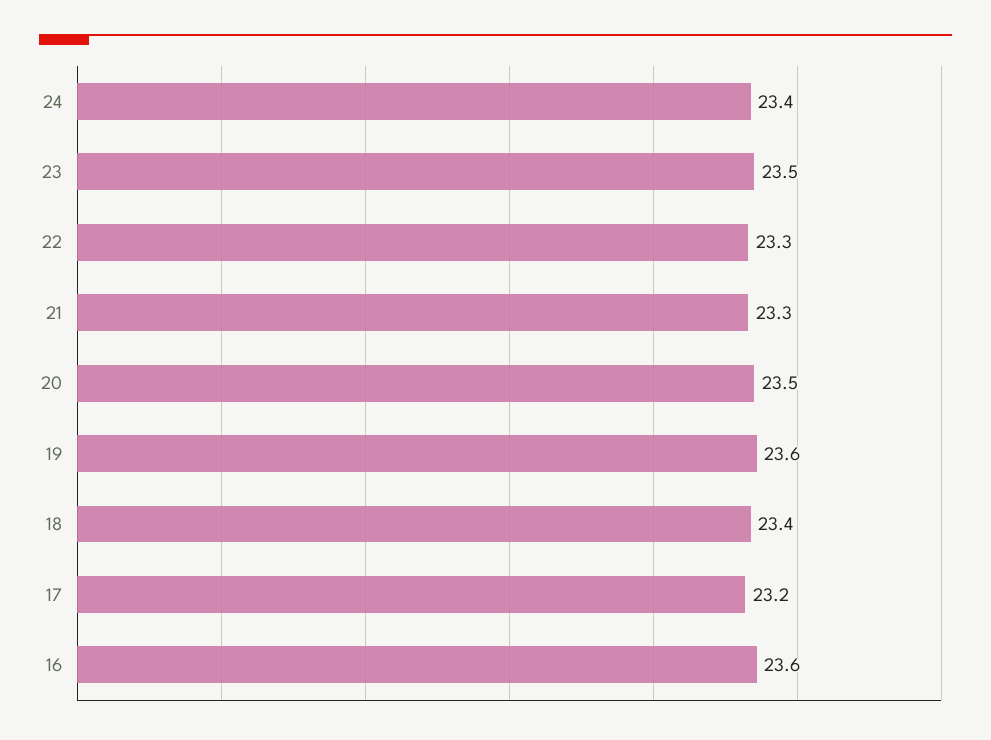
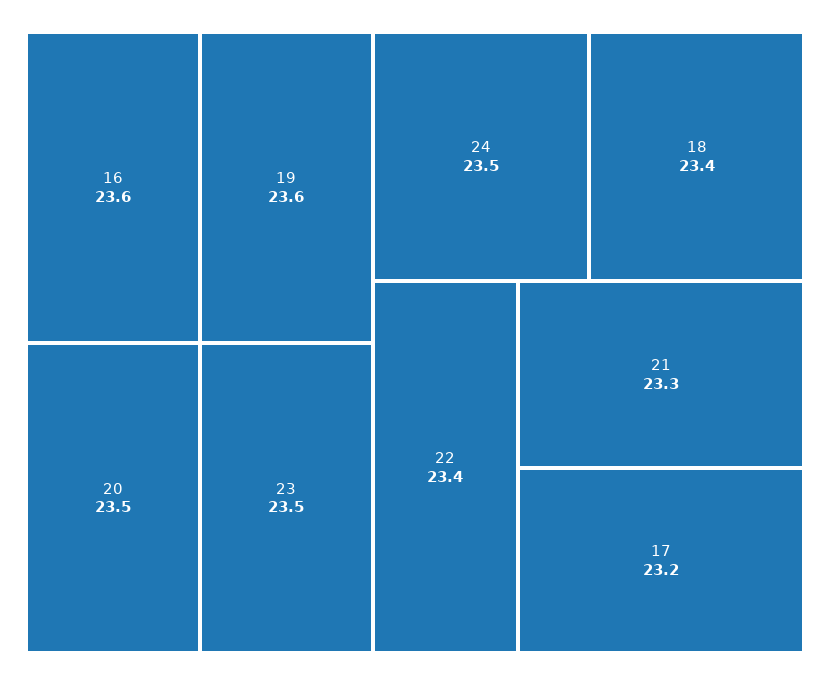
  {
-   "24": 23.4,
+   "24": 23.5,
    "23": 23.5,
-   "22": 23.3,
+   "22": 23.4,
    "21": 23.3,
    "20": 23.5,
    "19": 23.6,
    "18": 23.4,
    "17": 23.2,
    "16": 23.6
  }

